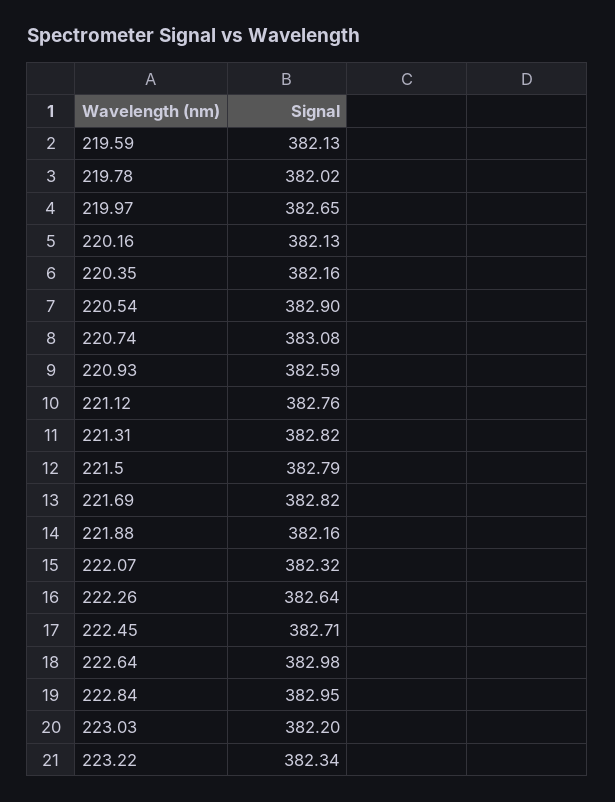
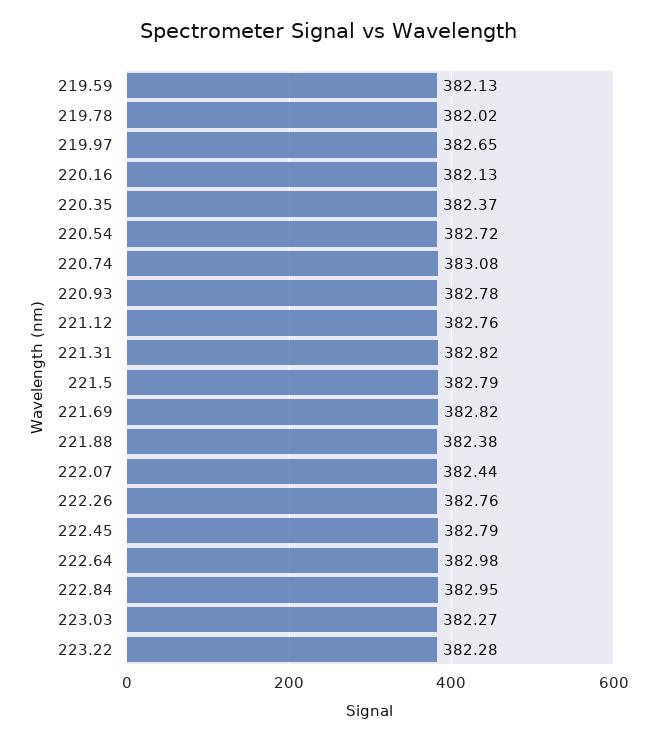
  {
    "219.59": 382.13,
    "219.78": 382.02,
    "219.97": 382.65,
    "220.16": 382.13,
-   "220.35": 382.16,
+   "220.35": 382.37,
-   "220.54": 382.9,
+   "220.54": 382.72,
    "220.74": 383.08,
-   "220.93": 382.59,
+   "220.93": 382.78,
    "221.12": 382.76,
    "221.31": 382.82,
    "221.5": 382.79,
    "221.69": 382.82,
-   "221.88": 382.16,
+   "221.88": 382.38,
-   "222.07": 382.32,
+   "222.07": 382.44,
-   "222.26": 382.64,
+   "222.26": 382.76,
-   "222.45": 382.71,
+   "222.45": 382.79,
    "222.64": 382.98,
    "222.84": 382.95,
-   "223.03": 382.2,
+   "223.03": 382.27,
-   "223.22": 382.34
+   "223.22": 382.28
  }

